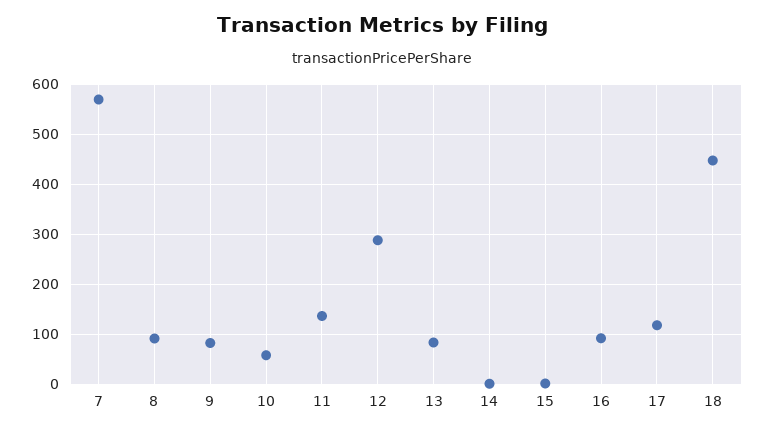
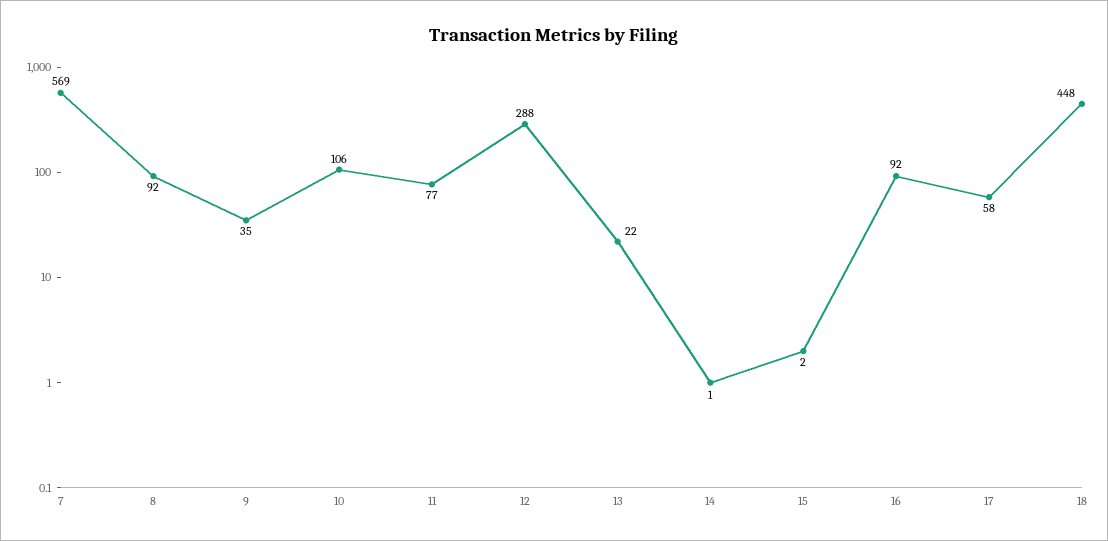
  {
    "7": 569,
    "8": 92,
-   "9": 80,
+   "9": 35,
-   "10": 60,
+   "10": 106,
-   "11": 140,
+   "11": 77,
    "12": 288,
-   "13": 80,
+   "13": 22,
    "14": 1,
    "15": 2,
    "16": 92,
-   "17": 120,
+   "17": 58,
    "18": 448
  }

